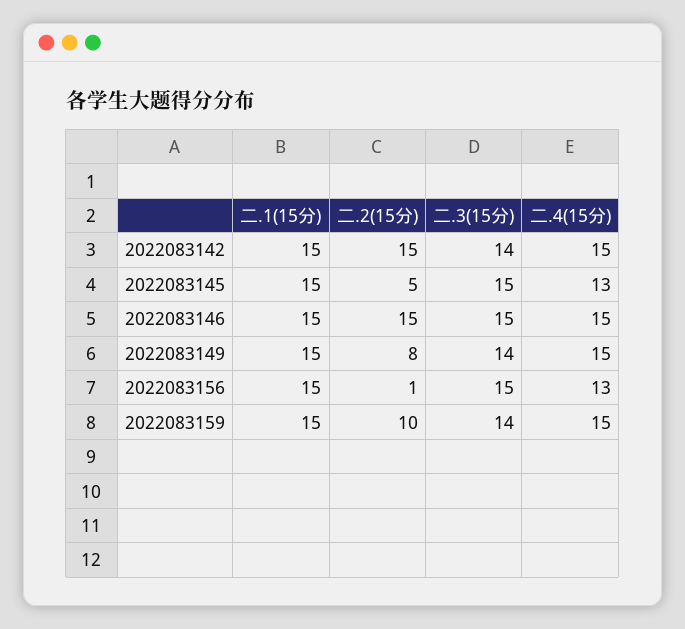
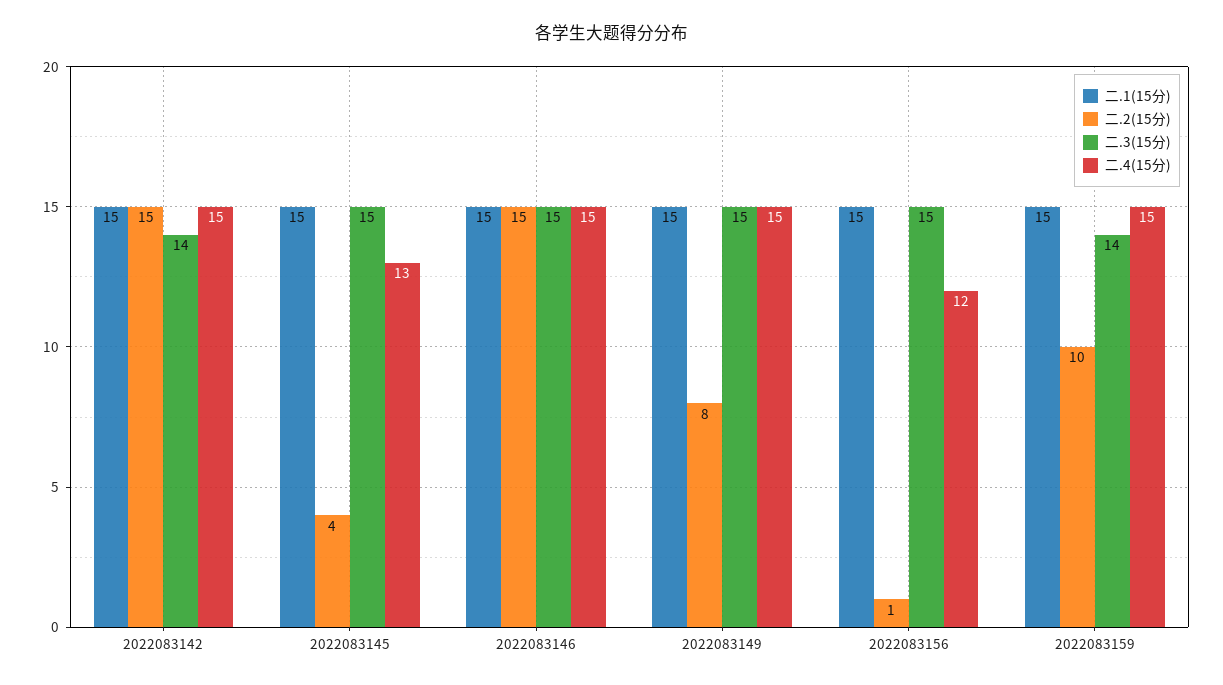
  {
    "二.1(15分)": {
      "2022083142": 15,
      "2022083145": 15,
      "2022083146": 15,
      "2022083149": 15,
      "2022083156": 15,
      "2022083159": 15
    },
    "二.2(15分)": {
      "2022083142": 15,
-     "2022083145": 5,
+     "2022083145": 4,
      "2022083146": 15,
      "2022083149": 8,
      "2022083156": 1,
      "2022083159": 10
    },
    "二.3(15分)": {
      "2022083142": 14,
      "2022083145": 15,
      "2022083146": 15,
-     "2022083149": 14,
+     "2022083149": 15,
      "2022083156": 15,
      "2022083159": 14
    },
    "二.4(15分)": {
      "2022083142": 15,
      "2022083145": 13,
      "2022083146": 15,
      "2022083149": 15,
-     "2022083156": 13,
+     "2022083156": 12,
      "2022083159": 15
    }
  }

